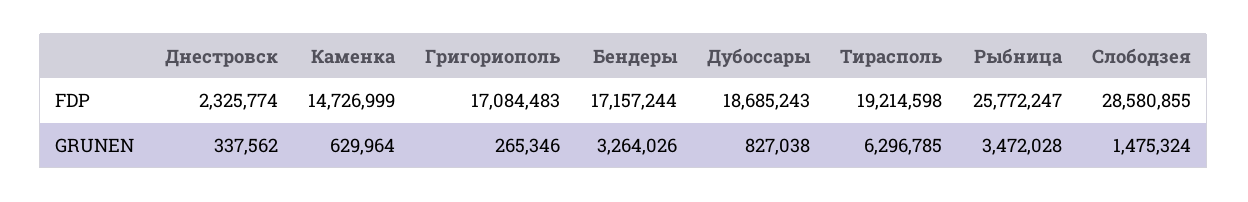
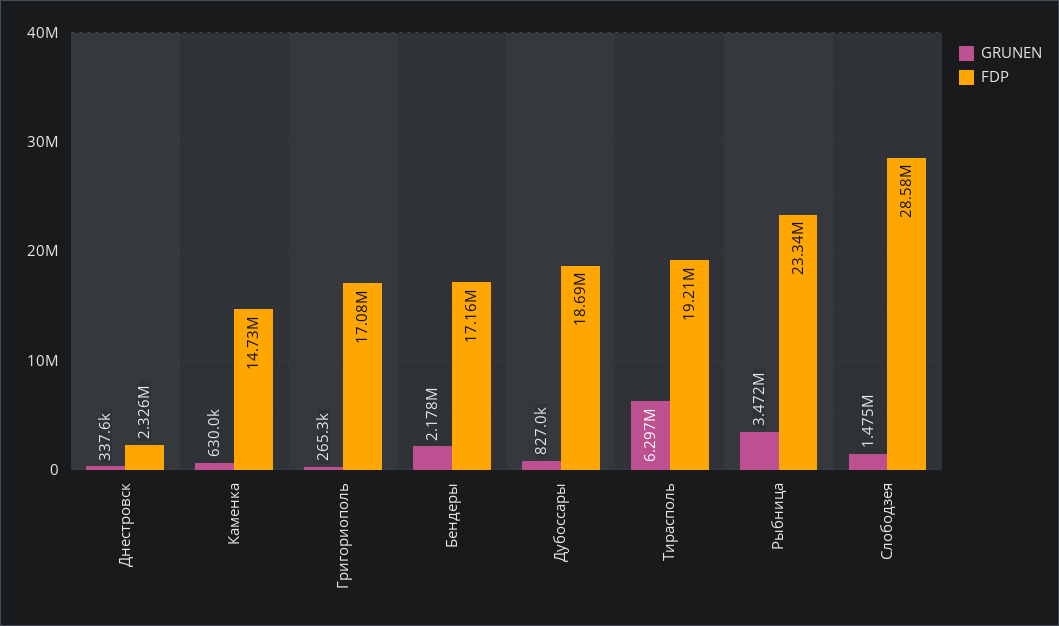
  {
    "FDP": {
      "Днестровск": 2325774,
      "Каменка": 14726999,
      "Григориополь": 17084483,
      "Бендеры": 17157244,
      "Дубоссары": 18685243,
      "Тирасполь": 19214598,
-     "Рыбница": 25772247,
+     "Рыбница": 23340000,
      "Слободзея": 28580855
    },
    "GRUNEN": {
      "Днестровск": 337562,
      "Каменка": 629964,
      "Григориополь": 265346,
-     "Бендеры": 3264026,
+     "Бендеры": 2178000,
      "Дубоссары": 827038,
      "Тирасполь": 6296785,
      "Рыбница": 3472028,
      "Слободзея": 1475324
    }
  }

